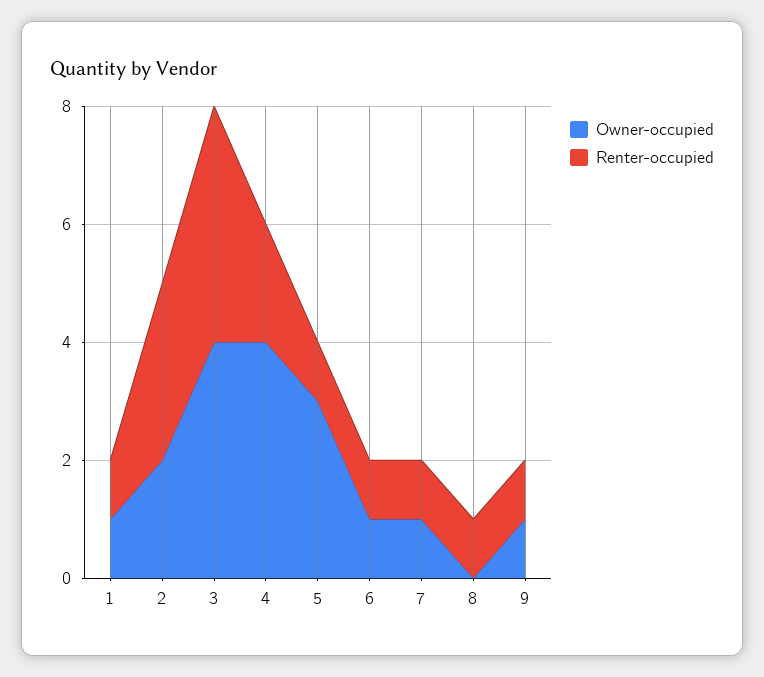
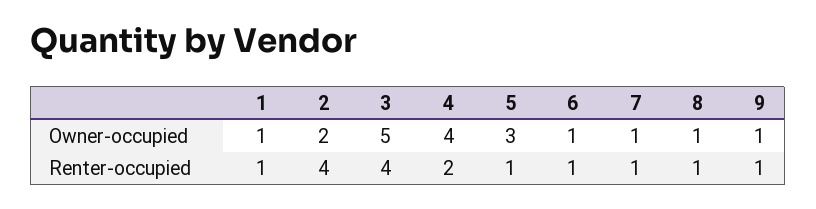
  {
    "Owner-occupied": {
      "1": 1,
      "2": 2,
-     "3": 4,
+     "3": 5,
      "4": 4,
      "5": 3,
      "6": 1,
      "7": 1,
-     "8": 0,
+     "8": 1,
      "9": 1
    },
    "Renter-occupied": {
      "1": 1,
-     "2": 3,
+     "2": 4,
      "3": 4,
      "4": 2,
      "5": 1,
      "6": 1,
      "7": 1,
      "8": 1,
      "9": 1
    }
  }

